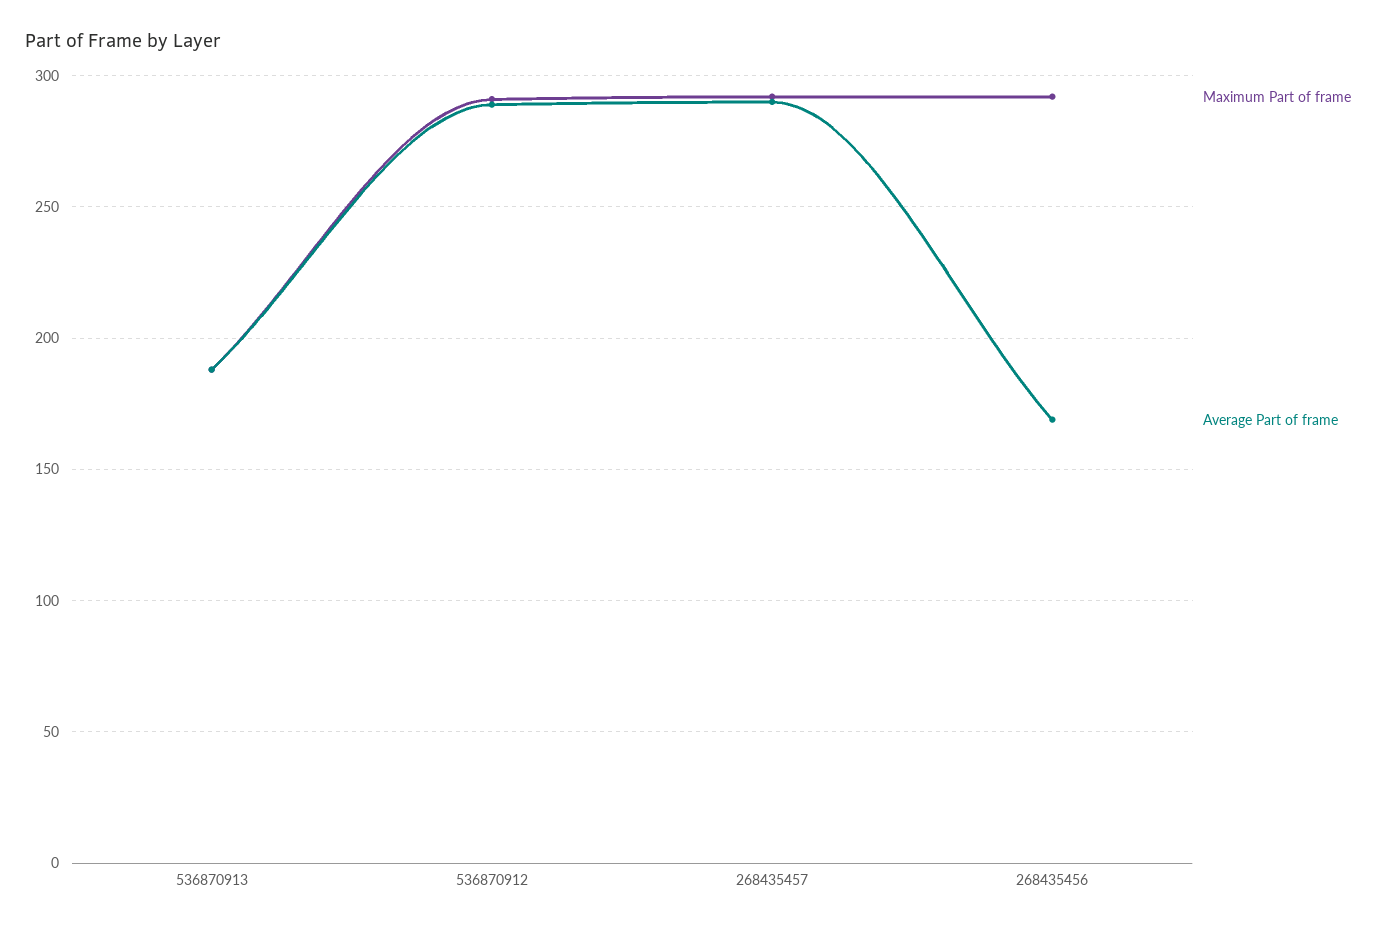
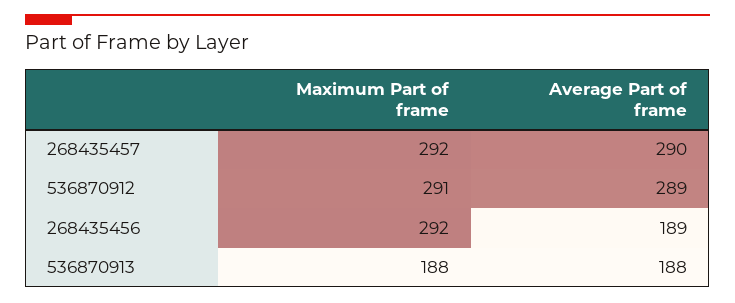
  {
    "Maximum Part of frame": {
      "536870913": 188,
      "536870912": 291,
      "268435457": 292,
      "268435456": 292
    },
    "Average Part of frame": {
      "536870913": 188,
      "536870912": 289,
      "268435457": 290,
-     "268435456": 170
+     "268435456": 189
    }
  }

